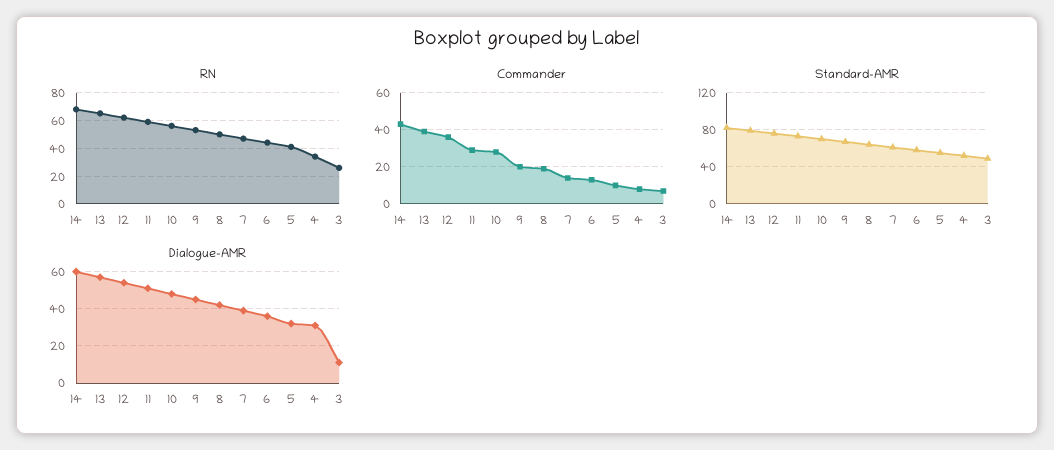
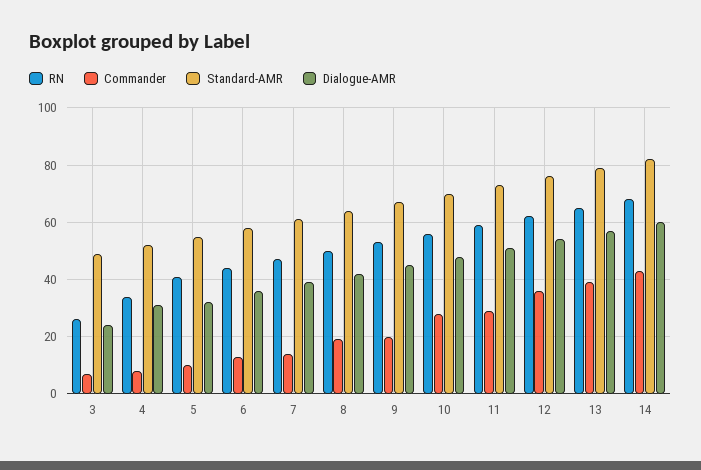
  {
    "RN": {
      "14": 70,
      "13": 65,
      "12": 60,
      "11": 60,
      "10": 55,
      "9": 55,
      "8": 50,
      "7": 45,
      "6": 45,
      "5": 40,
      "4": 35,
      "3": 25
    },
    "Commander": {
      "14": 45,
      "13": 40,
      "12": 35,
      "11": 30,
      "10": 30,
      "9": 20,
      "8": 20,
      "7": 15,
      "6": 15,
      "5": 10,
      "4": 10,
      "3": 5
    },
    "Standard-AMR": {
      "14": 80,
      "13": 80,
      "12": 75,
      "11": 75,
      "10": 70,
      "9": 65,
      "8": 65,
      "7": 60,
      "6": 60,
      "5": 55,
      "4": 50,
      "3": 50
    },
    "Dialogue-AMR": {
      "14": 60,
      "13": 55,
      "12": 55,
      "11": 50,
      "10": 50,
      "9": 45,
      "8": 40,
      "7": 40,
      "6": 35,
      "5": 30,
      "4": 30,
-     "3": 10
+     "3": 25
    }
  }

